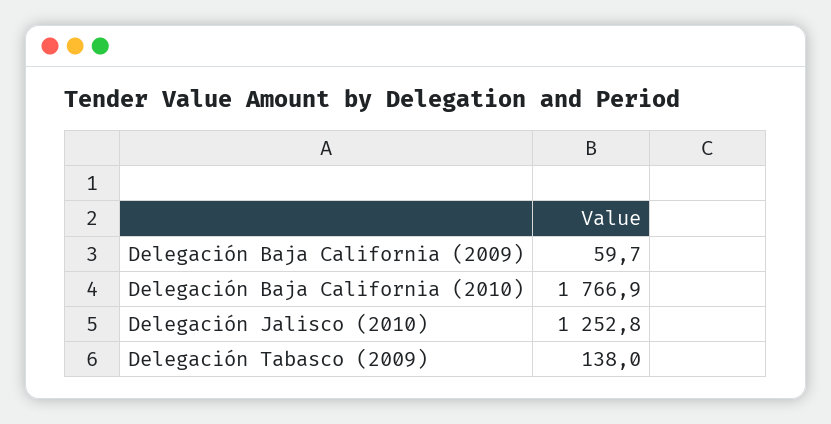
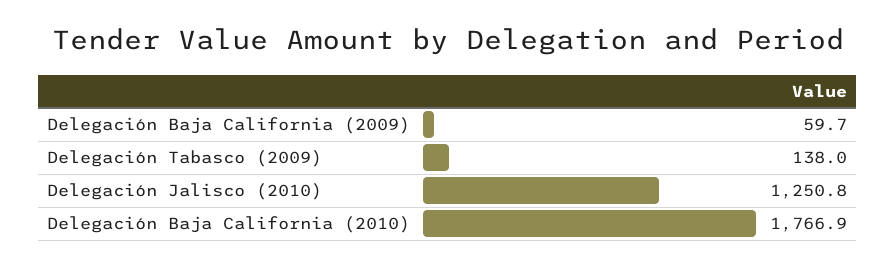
  {
    "Delegación Baja California (2009)": 59.7,
    "Delegación Baja California (2010)": 1766.9,
-   "Delegación Jalisco (2010)": 1252.8,
+   "Delegación Jalisco (2010)": 1250.8,
    "Delegación Tabasco (2009)": 138
  }

